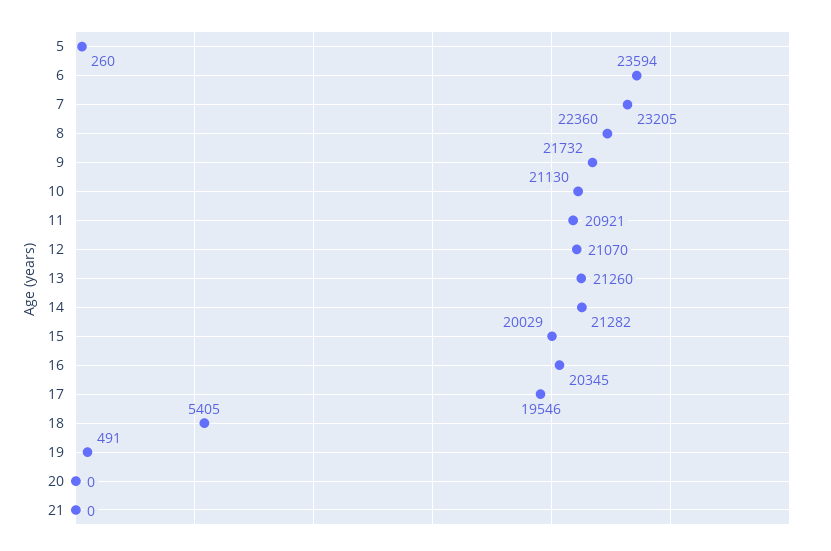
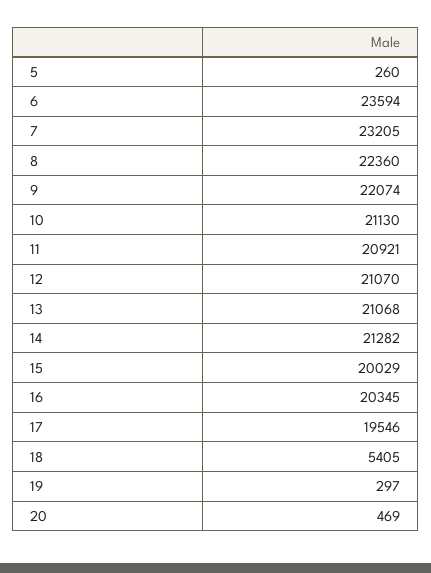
  {
    "5": 260,
    "6": 23594,
    "7": 23205,
    "8": 22360,
-   "9": 21732,
+   "9": 22074,
    "10": 21130,
    "11": 20921,
    "12": 21070,
-   "13": 21260,
+   "13": 21068,
    "14": 21282,
    "15": 20029,
    "16": 20345,
    "17": 19546,
    "18": 5405,
-   "19": 491,
+   "19": 297,
-   "20": 0,
+   "20": 469
-   "21": 0
  }

